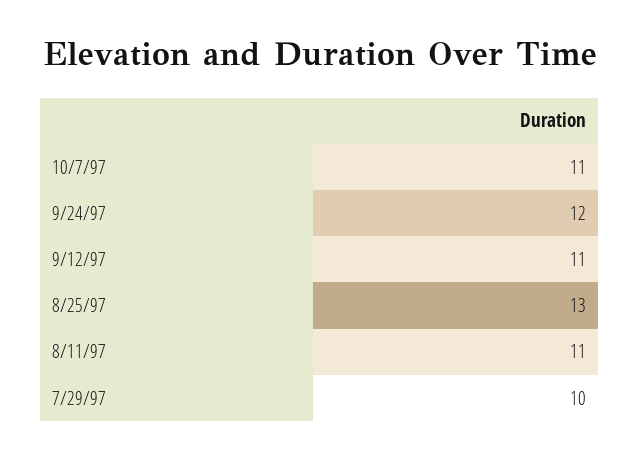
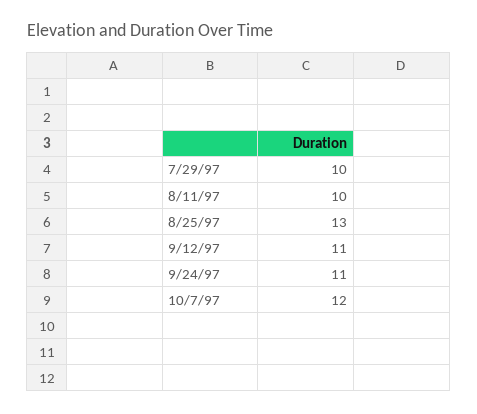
  {
-   "10/7/97": 11,
+   "10/7/97": 12,
-   "9/24/97": 12,
+   "9/24/97": 11,
    "9/12/97": 11,
    "8/25/97": 13,
-   "8/11/97": 11,
+   "8/11/97": 10,
    "7/29/97": 10
  }

